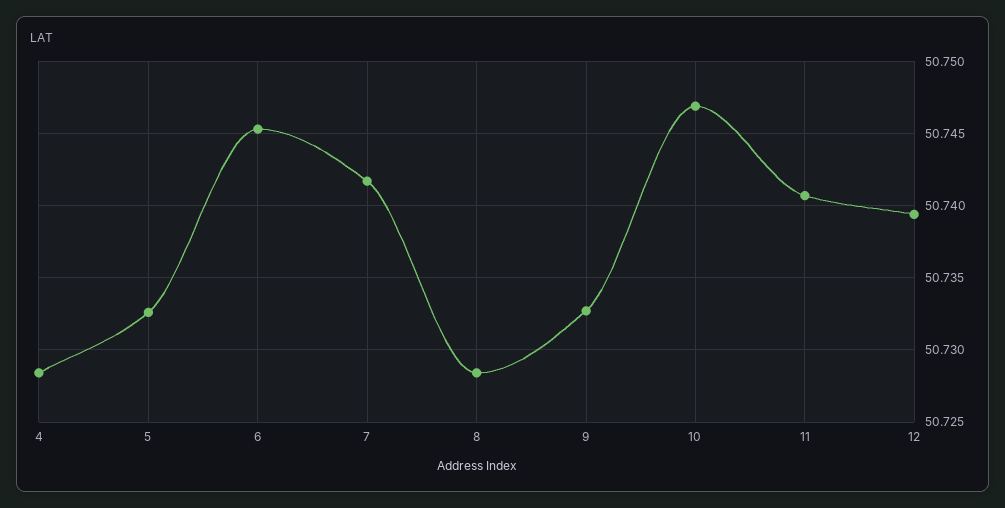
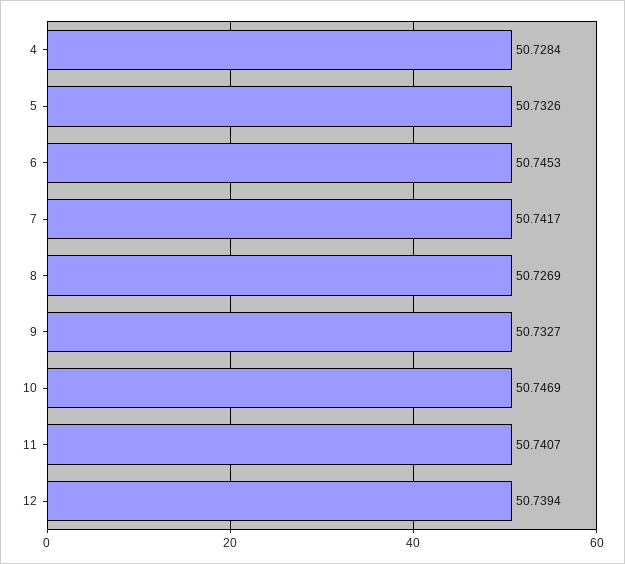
  {
    "4": 50.7284,
    "5": 50.7326,
    "6": 50.7453,
    "7": 50.7417,
-   "8": 50.7285,
+   "8": 50.7269,
    "9": 50.7327,
    "10": 50.7469,
    "11": 50.7407,
    "12": 50.7394
  }

